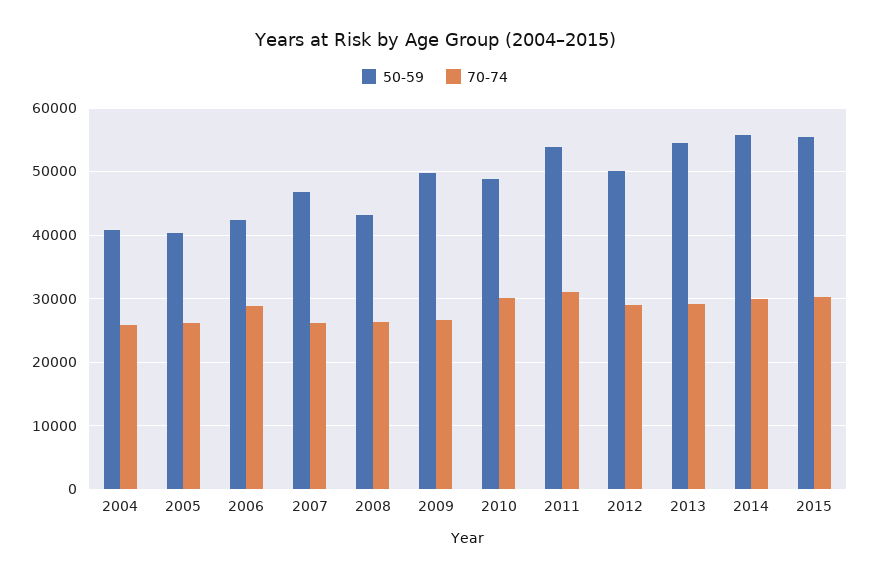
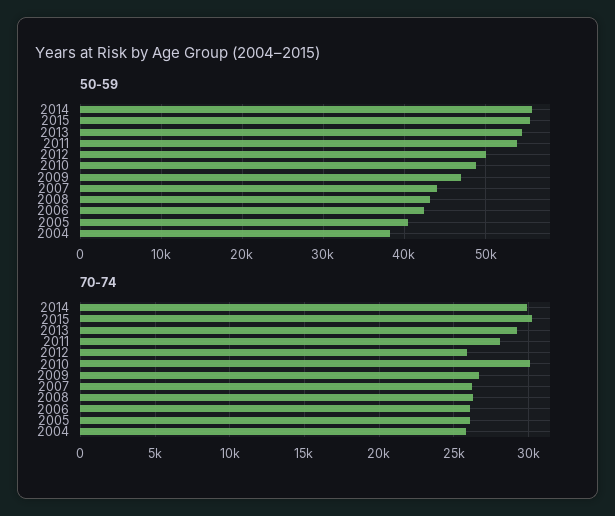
  {
    "50-59": {
-     "2004": 41000,
+     "2004": 38000,
      "2005": 40000,
      "2006": 42000,
-     "2007": 47000,
+     "2007": 44000,
      "2008": 43000,
-     "2009": 50000,
+     "2009": 47000,
      "2010": 49000,
      "2011": 54000,
      "2012": 50000,
      "2013": 55000,
      "2014": 56000,
      "2015": 55000
    },
    "70-74": {
      "2004": 26000,
      "2005": 26000,
-     "2006": 29000,
+     "2006": 26000,
      "2007": 26000,
      "2008": 26500,
      "2009": 26500,
      "2010": 30000,
-     "2011": 31000,
+     "2011": 28000,
-     "2012": 29000,
+     "2012": 26000,
      "2013": 29000,
      "2014": 30000,
      "2015": 30000
    }
  }

